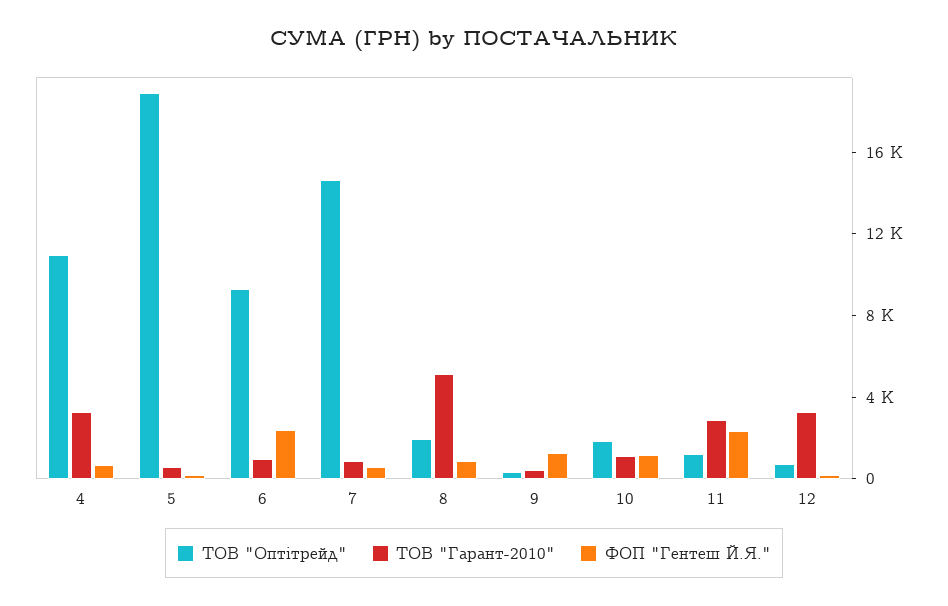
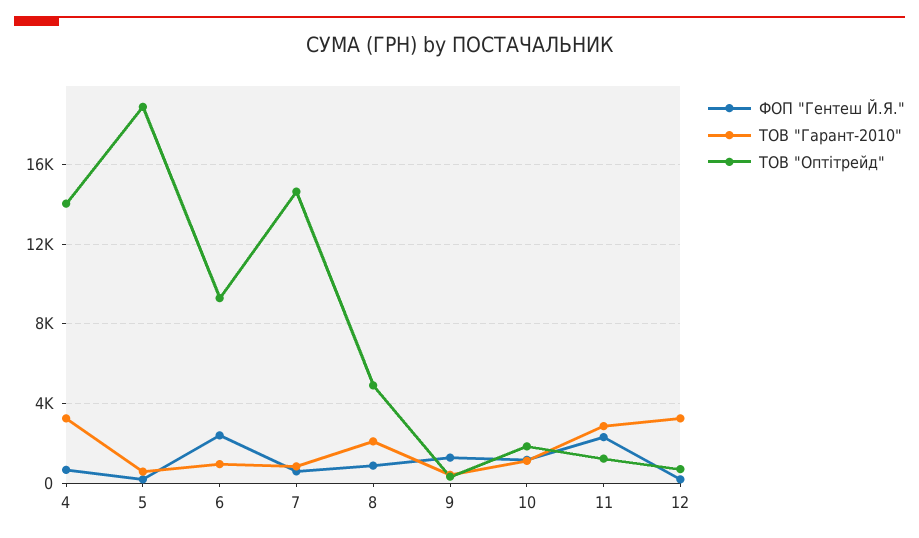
  {
    "ТОВ \"Оптітрейд\"": {
-     "4": 11000,
+     "4": 14000,
      "5": 19000,
      "6": 9500,
      "7": 14500,
-     "8": 2000,
+     "8": 5000,
      "9": 500,
      "10": 2000,
      "11": 1000,
      "12": 500
    },
    "ТОВ \"Гарант-2010\"": {
      "4": 3500,
      "5": 500,
      "6": 1000,
      "7": 1000,
-     "8": 5000,
+     "8": 2000,
      "9": 500,
      "10": 1000,
      "11": 3000,
      "12": 3500
    },
    "ФОП \"Гентеш Й.Я.\"": {
      "4": 500,
      "5": 0,
      "6": 2500,
      "7": 500,
      "8": 1000,
      "9": 1500,
      "10": 1000,
      "11": 2500,
      "12": 0
    }
  }

